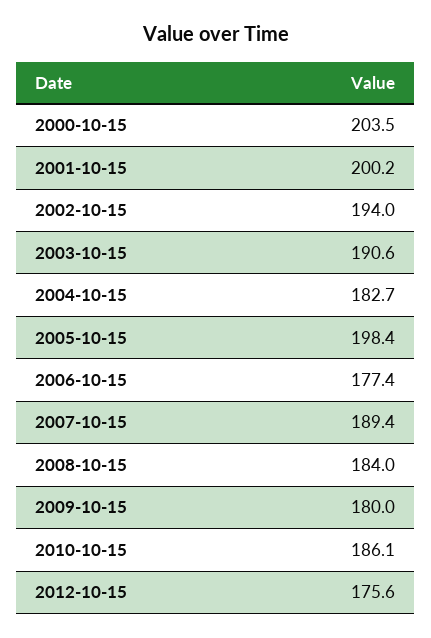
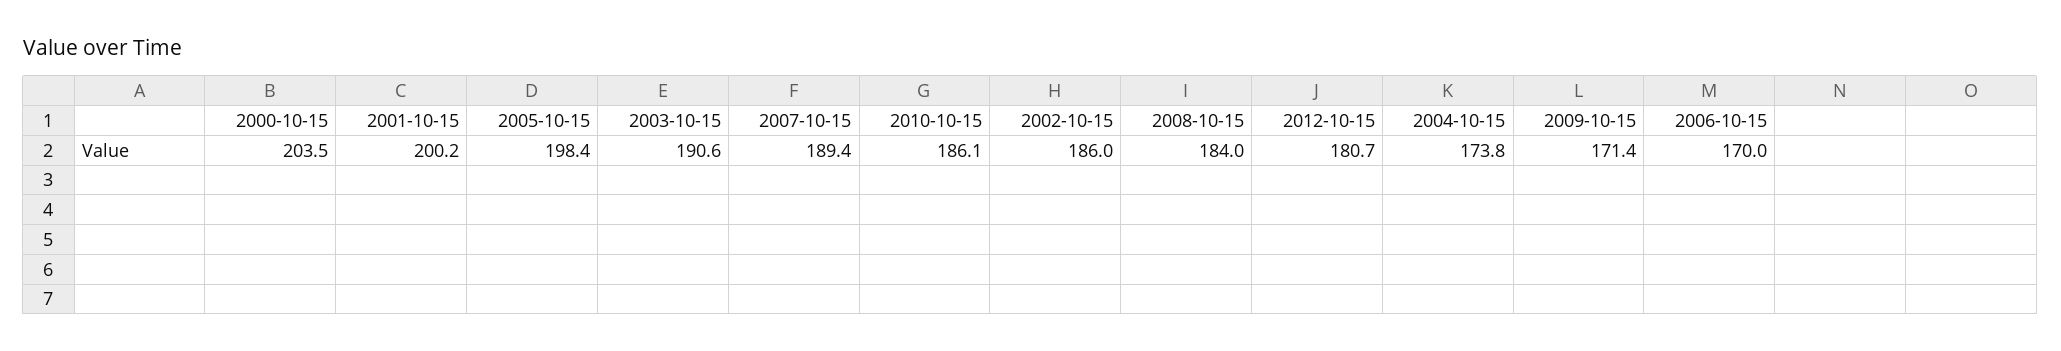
  {
    "2000-10-15": 203.5,
    "2001-10-15": 200.2,
-   "2002-10-15": 194,
+   "2002-10-15": 186,
    "2003-10-15": 190.6,
-   "2004-10-15": 182.7,
+   "2004-10-15": 173.8,
    "2005-10-15": 198.4,
-   "2006-10-15": 177.4,
+   "2006-10-15": 170,
    "2007-10-15": 189.4,
    "2008-10-15": 184,
-   "2009-10-15": 180,
+   "2009-10-15": 171.4,
    "2010-10-15": 186.1,
-   "2012-10-15": 175.6
+   "2012-10-15": 180.7
  }

